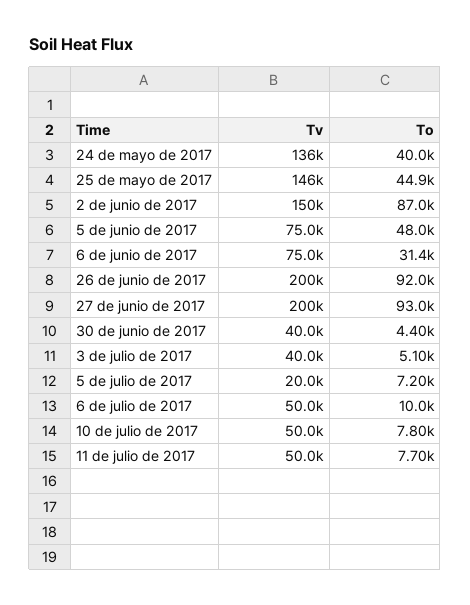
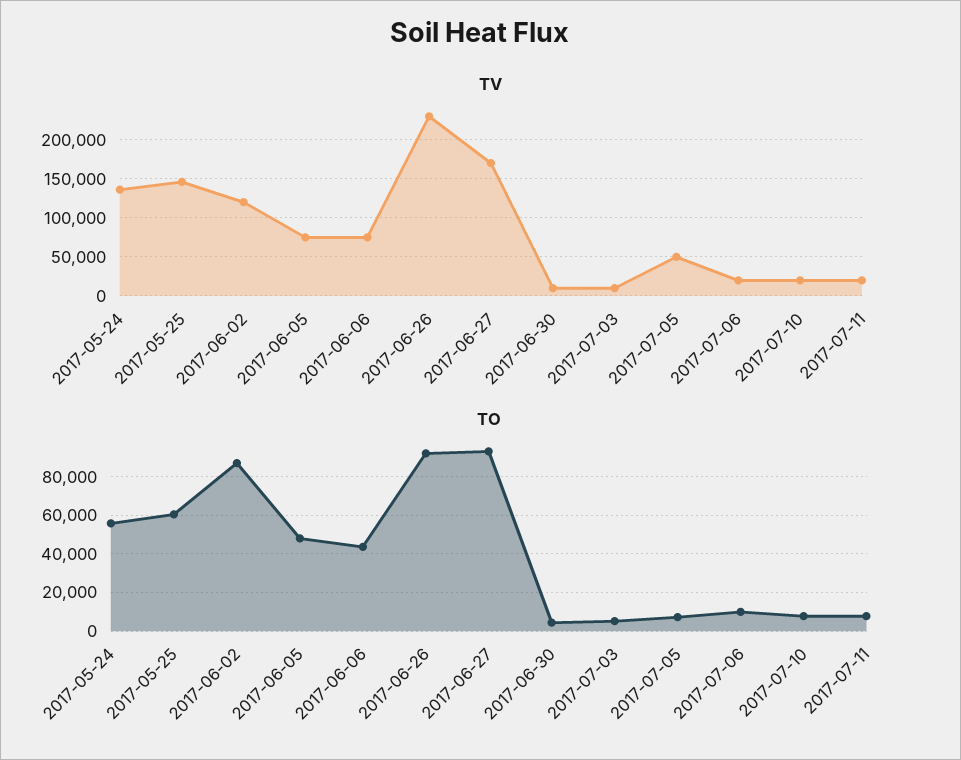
  {
    "Tv": {
      "24 de mayo de 2017": 136000,
      "25 de mayo de 2017": 146000,
-     "2 de junio de 2017": 150000,
+     "2 de junio de 2017": 120000,
      "5 de junio de 2017": 75000,
      "6 de junio de 2017": 75000,
-     "26 de junio de 2017": 200000,
+     "26 de junio de 2017": 230000,
-     "27 de junio de 2017": 200000,
+     "27 de junio de 2017": 170000,
-     "30 de junio de 2017": 40000,
+     "30 de junio de 2017": 10000,
-     "3 de julio de 2017": 40000,
+     "3 de julio de 2017": 10000,
-     "5 de julio de 2017": 20000,
+     "5 de julio de 2017": 50000,
-     "6 de julio de 2017": 50000,
+     "6 de julio de 2017": 20000,
-     "10 de julio de 2017": 50000,
+     "10 de julio de 2017": 20000,
-     "11 de julio de 2017": 50000
+     "11 de julio de 2017": 20000
    },
    "To": {
-     "24 de mayo de 2017": 40000,
+     "24 de mayo de 2017": 55000,
-     "25 de mayo de 2017": 44900,
+     "25 de mayo de 2017": 60000,
      "2 de junio de 2017": 87000,
      "5 de junio de 2017": 48000,
-     "6 de junio de 2017": 31400,
+     "6 de junio de 2017": 45000,
      "26 de junio de 2017": 92000,
      "27 de junio de 2017": 93000,
      "30 de junio de 2017": 4400,
      "3 de julio de 2017": 5100,
      "5 de julio de 2017": 7200,
      "6 de julio de 2017": 10000,
      "10 de julio de 2017": 7800,
      "11 de julio de 2017": 7700
    }
  }

